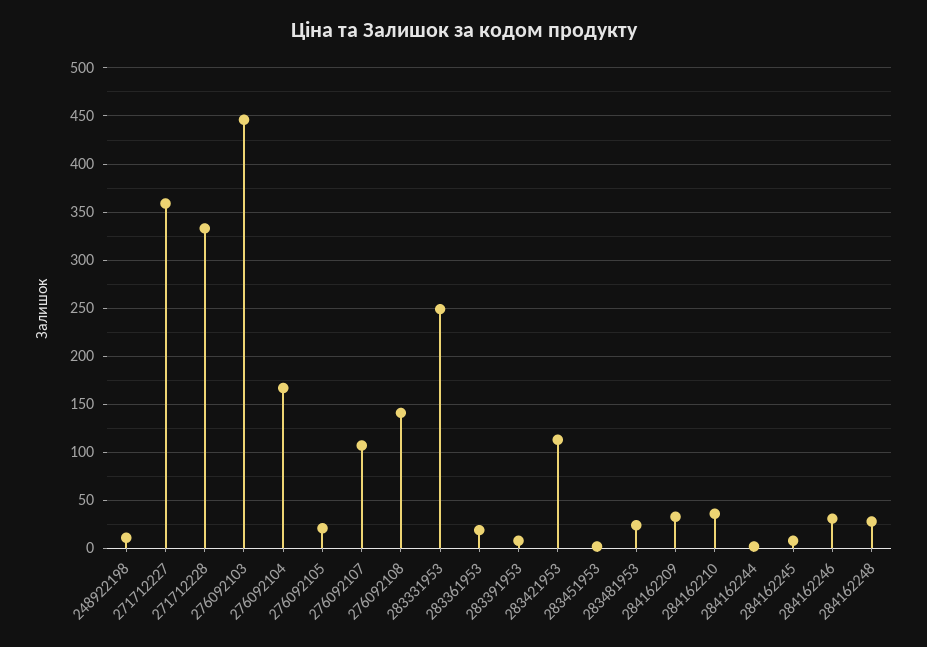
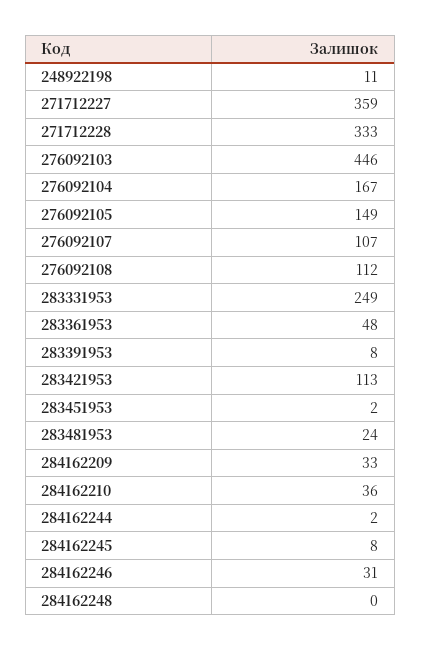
  {
    "248922198": 11,
    "271712227": 359,
    "271712228": 333,
    "276092103": 446,
    "276092104": 167,
-   "276092105": 20,
+   "276092105": 149,
    "276092107": 107,
-   "276092108": 140,
+   "276092108": 112,
    "283331953": 249,
-   "283361953": 20,
+   "283361953": 48,
    "283391953": 8,
    "283421953": 113,
    "283451953": 2,
    "283481953": 24,
    "284162209": 33,
    "284162210": 36,
    "284162244": 2,
    "284162245": 8,
    "284162246": 31,
-   "284162248": 30
+   "284162248": 0
  }

